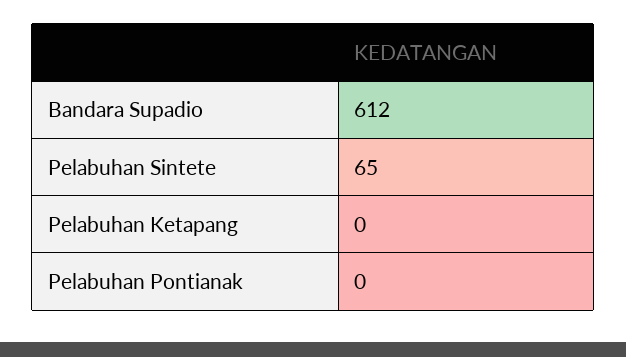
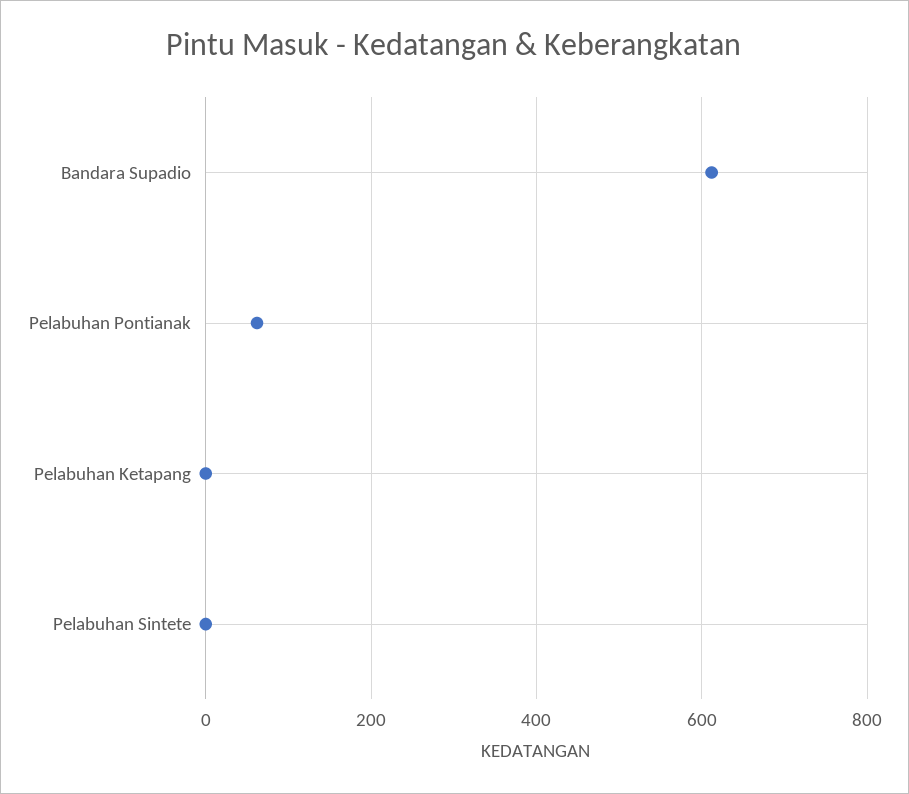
  {
    "Bandara Supadio": 612,
-   "Pelabuhan Sintete": 65,
+   "Pelabuhan Sintete": 0,
    "Pelabuhan Ketapang": 0,
-   "Pelabuhan Pontianak": 0
+   "Pelabuhan Pontianak": 60
  }

